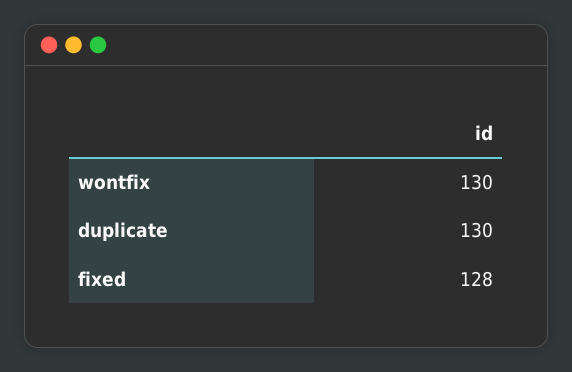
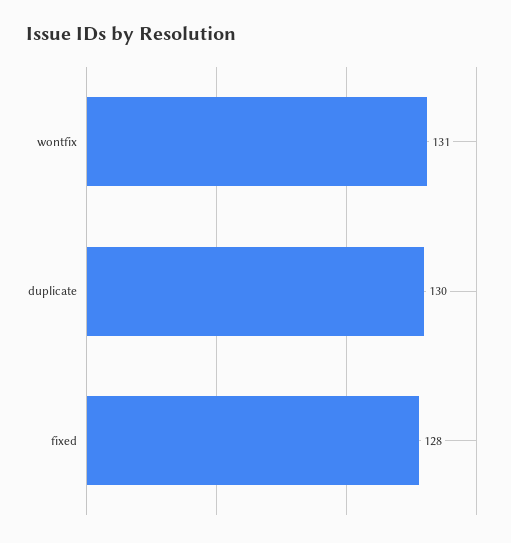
  {
-   "wontfix": 130,
+   "wontfix": 131,
    "duplicate": 130,
    "fixed": 128
  }

